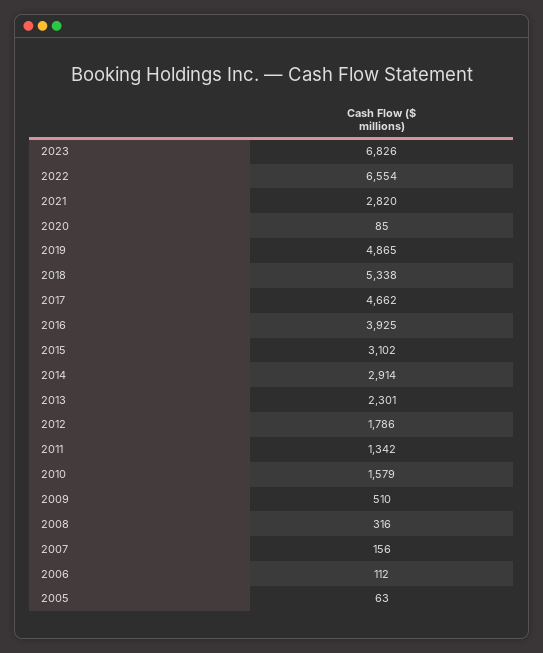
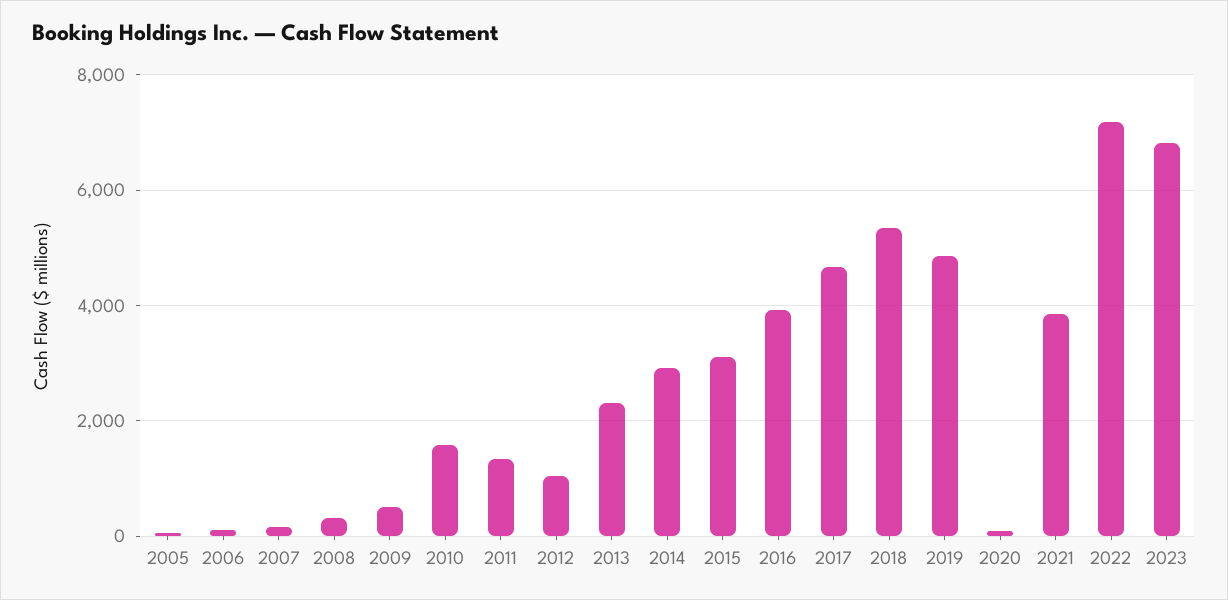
  {
    "2023": 6826,
-   "2022": 6554,
+   "2022": 7200,
-   "2021": 2820,
+   "2021": 3800,
    "2020": 85,
    "2019": 4865,
    "2018": 5338,
    "2017": 4662,
    "2016": 3925,
    "2015": 3102,
    "2014": 2914,
    "2013": 2301,
-   "2012": 1786,
+   "2012": 1000,
    "2011": 1342,
    "2010": 1579,
    "2009": 510,
    "2008": 316,
    "2007": 156,
    "2006": 112,
    "2005": 63
  }

